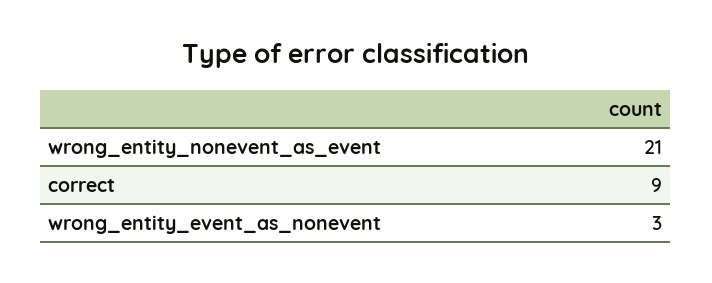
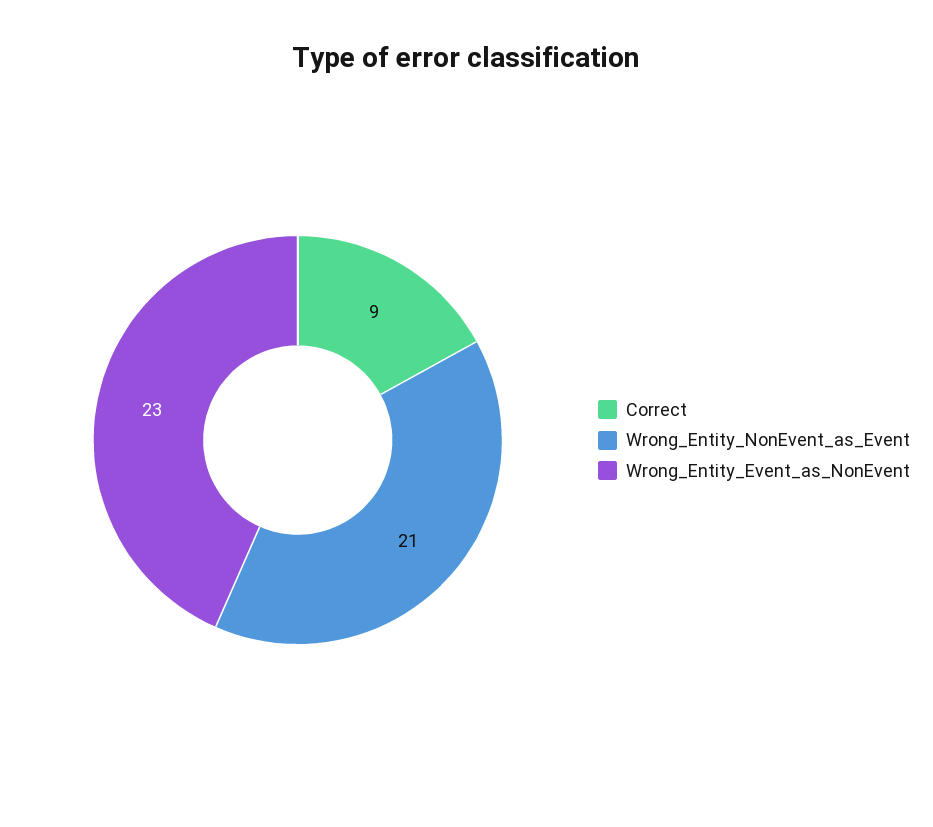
  {
    "wrong_entity_nonevent_as_event": 21,
    "correct": 9,
-   "wrong_entity_event_as_nonevent": 3
+   "wrong_entity_event_as_nonevent": 23
  }

